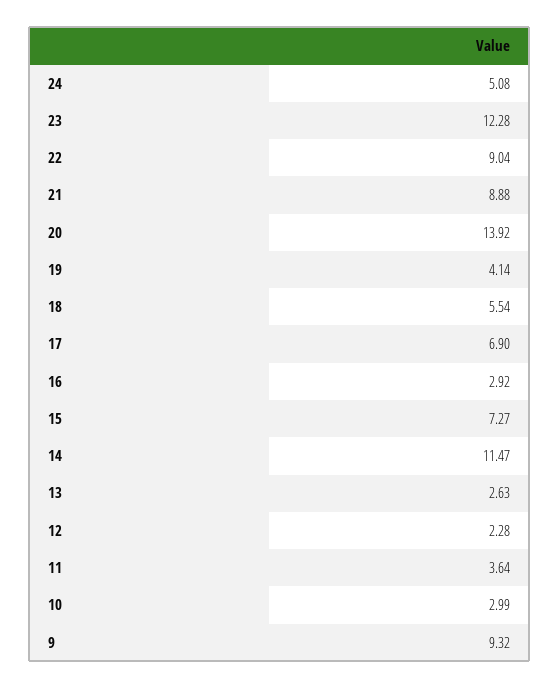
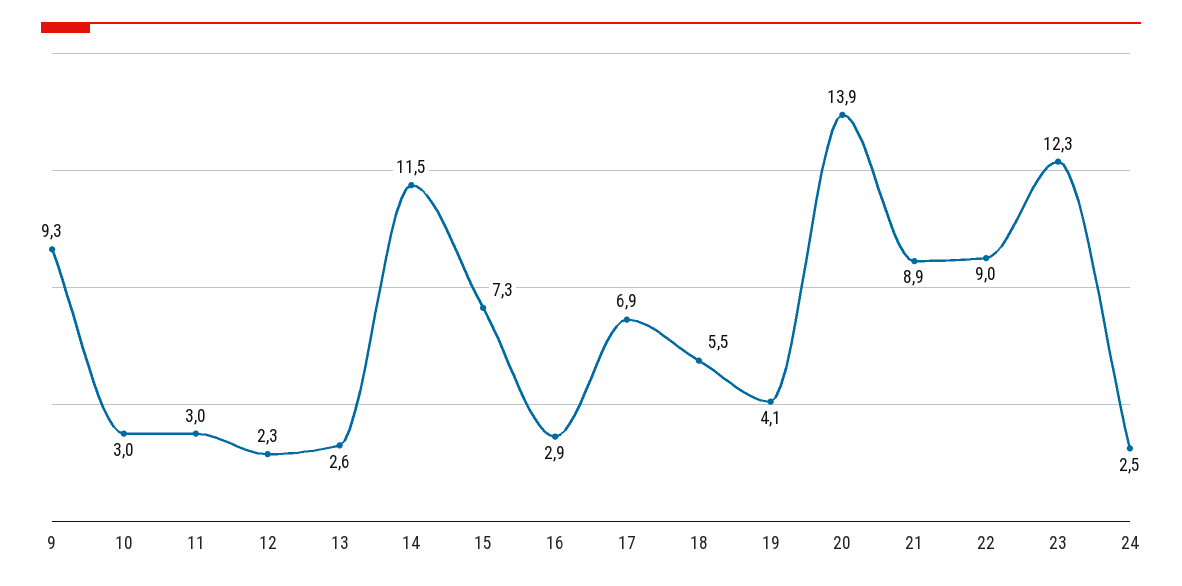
  {
-   "24": 5.08,
+   "24": 2.5,
    "23": 12.28,
    "22": 9.04,
    "21": 8.88,
    "20": 13.92,
    "19": 4.14,
    "18": 5.54,
    "17": 6.9,
    "16": 2.92,
    "15": 7.27,
    "14": 11.47,
    "13": 2.63,
    "12": 2.28,
-   "11": 3.64,
+   "11": 3,
    "10": 2.99,
    "9": 9.32
  }

